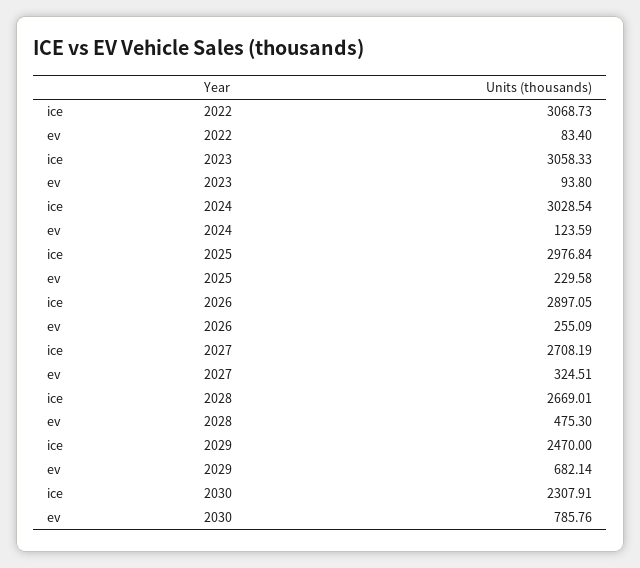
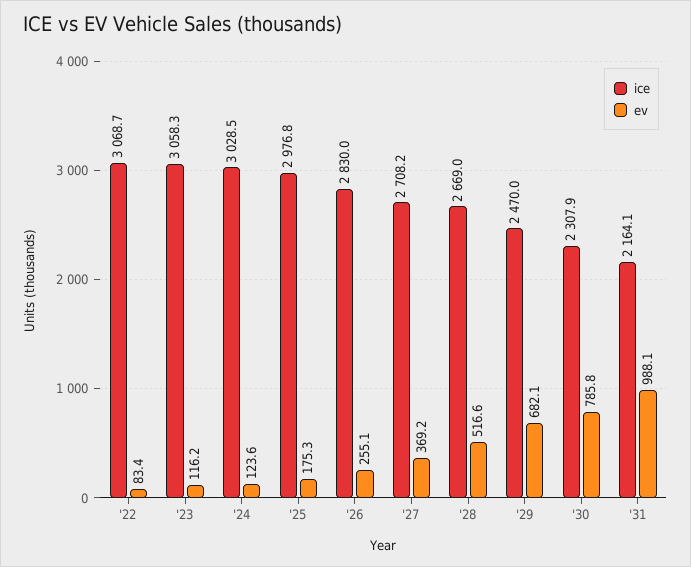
  {
    "ice": {
      "2022": 3068.73,
      "2023": 3058.33,
      "2024": 3028.54,
      "2025": 2976.84,
-     "2026": 2897.05,
+     "2026": 2830,
      "2027": 2708.19,
      "2028": 2669.01,
      "2029": 2470,
-     "2030": 2307.91
+     "2030": 2307.91,
+     "'31": 2164.1
    },
    "ev": {
      "2022": 83.4,
-     "2023": 93.8,
+     "2023": 116.2,
      "2024": 123.59,
-     "2025": 229.58,
+     "2025": 175.3,
      "2026": 255.09,
-     "2027": 324.51,
+     "2027": 369.2,
-     "2028": 475.3,
+     "2028": 516.6,
      "2029": 682.14,
-     "2030": 785.76
+     "2030": 785.76,
+     "'31": 988.1
    }
  }

